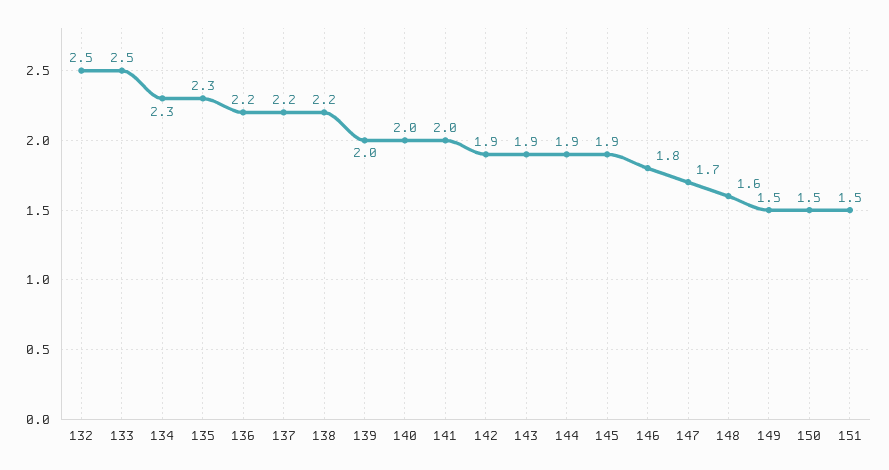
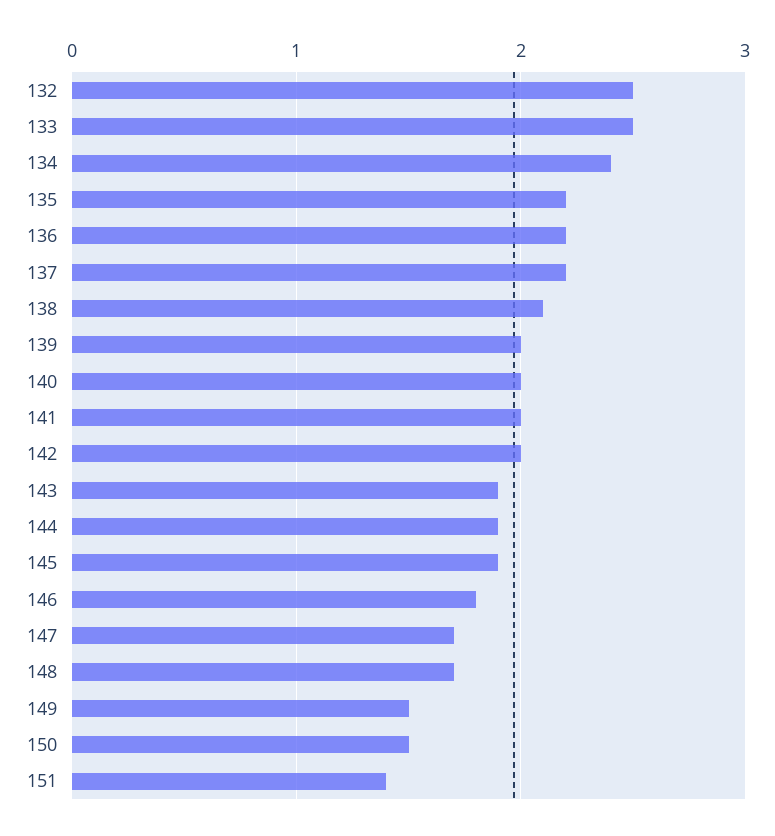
  {
    "132": 2.5,
    "133": 2.5,
-   "134": 2.3,
+   "134": 2.4,
-   "135": 2.3,
+   "135": 2.2,
    "136": 2.2,
    "137": 2.2,
-   "138": 2.2,
+   "138": 2.1,
    "139": 2,
    "140": 2,
    "141": 2,
-   "142": 1.9,
+   "142": 2,
    "143": 1.9,
    "144": 1.9,
    "145": 1.9,
    "146": 1.8,
    "147": 1.7,
-   "148": 1.6,
+   "148": 1.7,
    "149": 1.5,
    "150": 1.5,
-   "151": 1.5
+   "151": 1.4
  }

